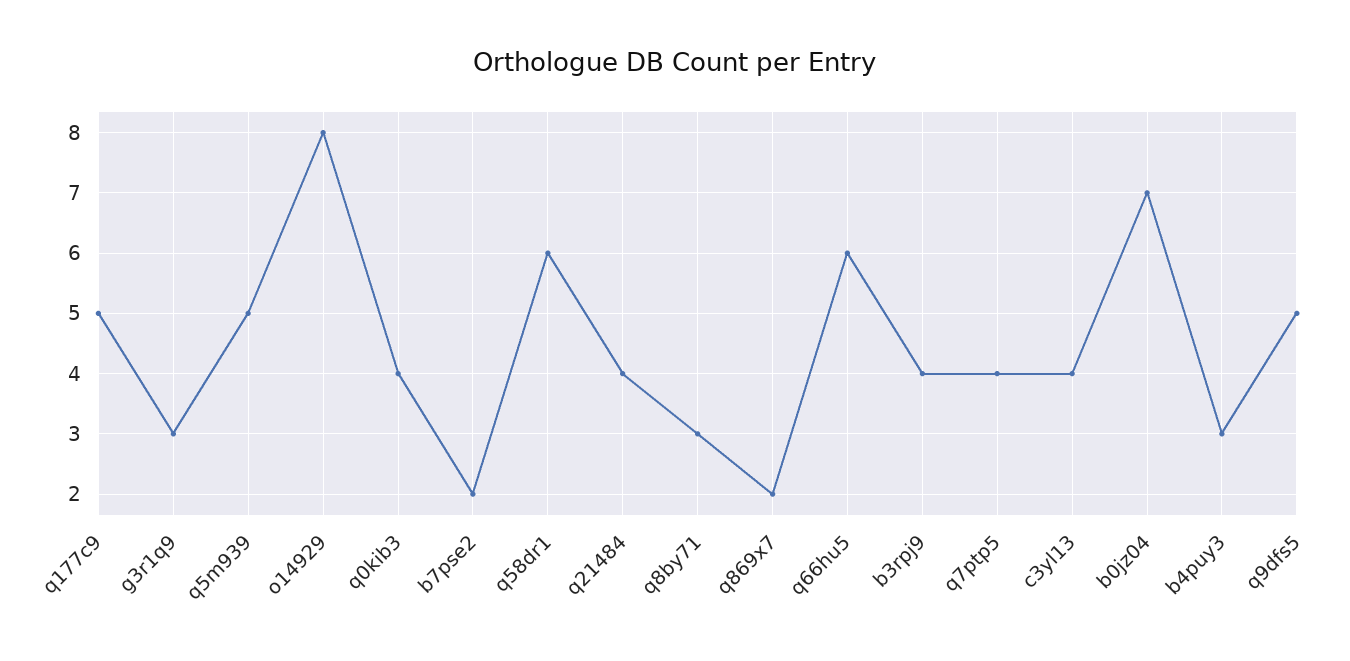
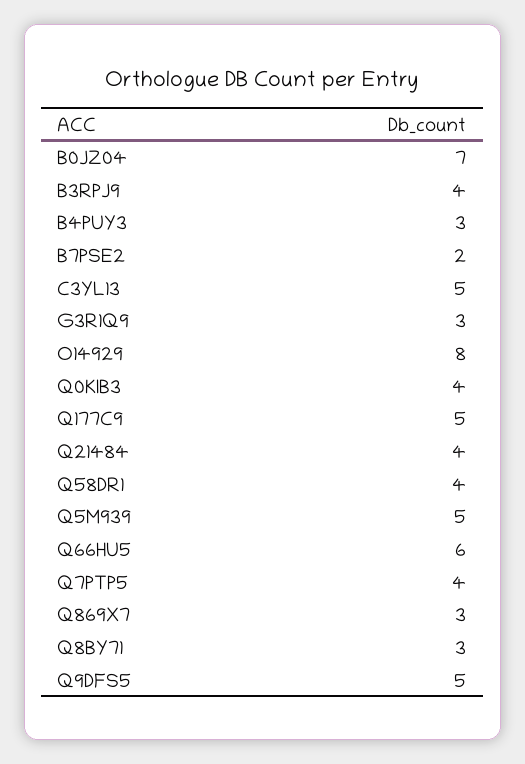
  {
    "q177c9": 5,
    "g3r1q9": 3,
    "q5m939": 5,
    "o14929": 8,
    "q0kib3": 4,
    "b7pse2": 2,
-   "q58dr1": 6,
+   "q58dr1": 4,
    "q21484": 4,
    "q8by71": 3,
-   "q869x7": 2,
+   "q869x7": 3,
    "q66hu5": 6,
    "b3rpj9": 4,
    "q7ptp5": 4,
-   "c3yl13": 4,
+   "c3yl13": 5,
    "b0jz04": 7,
    "b4puy3": 3,
    "q9dfs5": 5
  }

